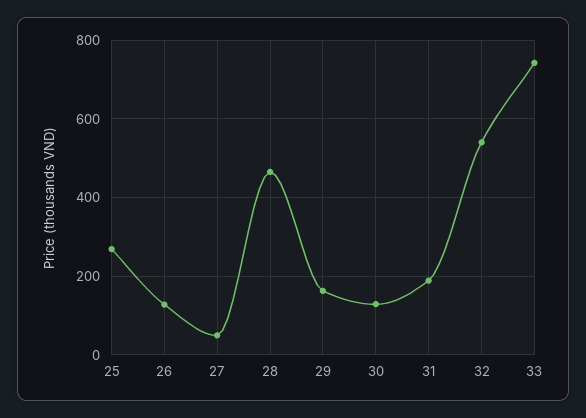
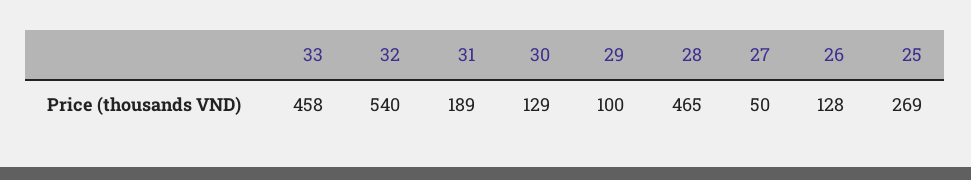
  {
    "25": 269,
    "26": 128,
    "27": 50,
    "28": 465,
-   "29": 160,
+   "29": 100,
    "30": 129,
    "31": 189,
    "32": 540,
-   "33": 740
+   "33": 458
  }

